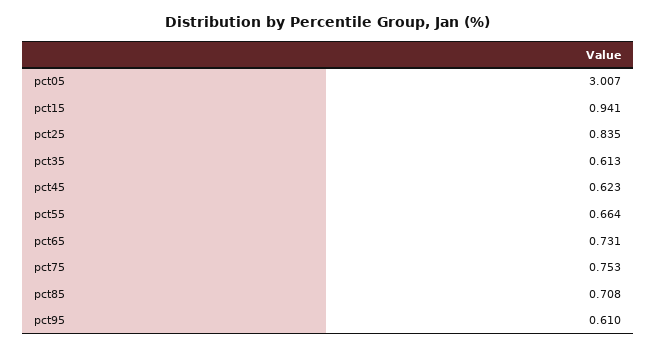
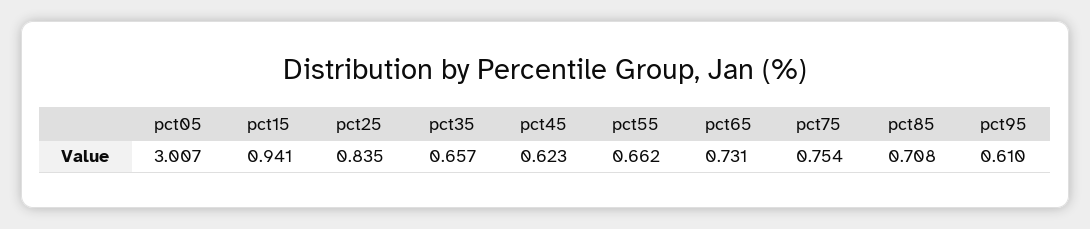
  {
    "pct05": 3.007,
    "pct15": 0.941,
    "pct25": 0.835,
-   "pct35": 0.613,
+   "pct35": 0.657,
    "pct45": 0.623,
-   "pct55": 0.664,
+   "pct55": 0.662,
    "pct65": 0.731,
-   "pct75": 0.753,
+   "pct75": 0.754,
    "pct85": 0.708,
    "pct95": 0.61
  }

